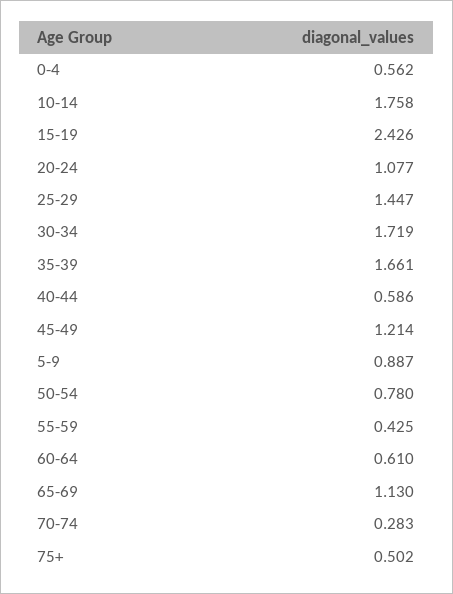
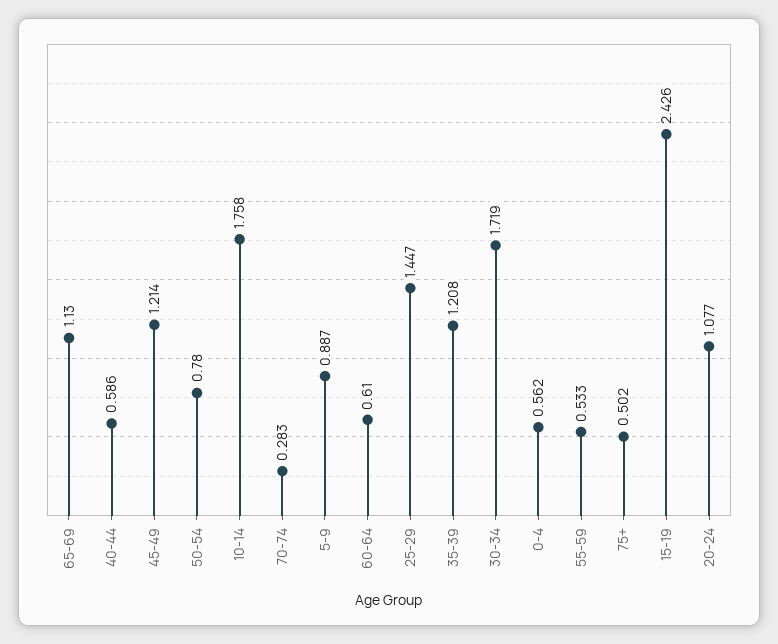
  {
    "0-4": 0.562,
    "10-14": 1.758,
    "15-19": 2.426,
    "20-24": 1.077,
    "25-29": 1.447,
    "30-34": 1.719,
-   "35-39": 1.661,
+   "35-39": 1.208,
    "40-44": 0.586,
    "45-49": 1.214,
    "5-9": 0.887,
    "50-54": 0.78,
-   "55-59": 0.425,
+   "55-59": 0.533,
    "60-64": 0.61,
    "65-69": 1.13,
    "70-74": 0.283,
    "75+": 0.502
  }

